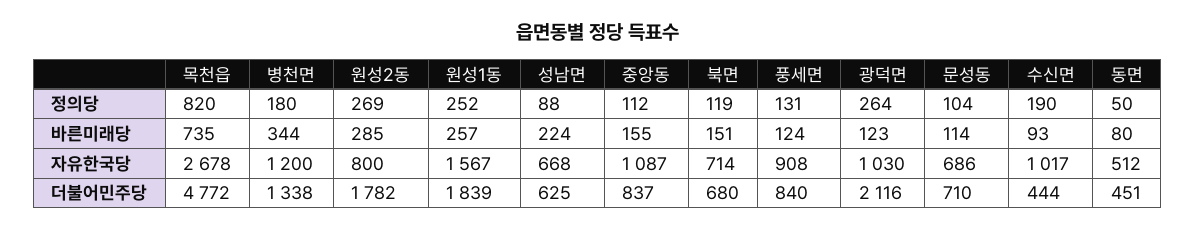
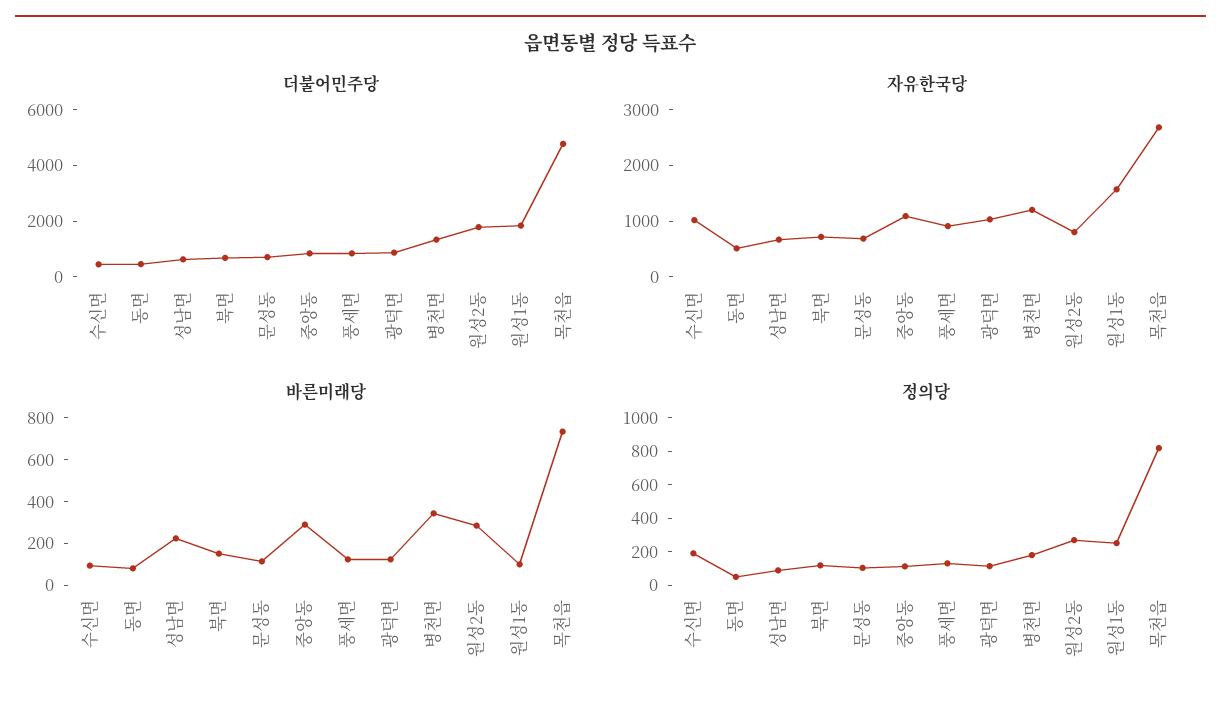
  {
    "정의당": {
      "목천읍": 820,
      "병천면": 180,
      "원성2동": 269,
      "원성1동": 252,
      "성남면": 88,
      "중앙동": 112,
      "북면": 119,
      "풍세면": 131,
-     "광덕면": 264,
+     "광덕면": 100,
      "문성동": 104,
      "수신면": 190,
      "동면": 50
    },
    "바른미래당": {
      "목천읍": 735,
      "병천면": 344,
      "원성2동": 285,
-     "원성1동": 257,
+     "원성1동": 100,
      "성남면": 224,
-     "중앙동": 155,
+     "중앙동": 300,
      "북면": 151,
      "풍세면": 124,
      "광덕면": 123,
      "문성동": 114,
      "수신면": 93,
      "동면": 80
    },
    "자유한국당": {
      "목천읍": 2678,
      "병천면": 1200,
      "원성2동": 800,
      "원성1동": 1567,
      "성남면": 668,
      "중앙동": 1087,
      "북면": 714,
      "풍세면": 908,
      "광덕면": 1030,
      "문성동": 686,
      "수신면": 1017,
      "동면": 512
    },
    "더불어민주당": {
      "목천읍": 4772,
      "병천면": 1338,
      "원성2동": 1782,
      "원성1동": 1839,
      "성남면": 625,
      "중앙동": 837,
      "북면": 680,
      "풍세면": 840,
-     "광덕면": 2116,
+     "광덕면": 1000,
      "문성동": 710,
      "수신면": 444,
      "동면": 451
    }
  }

